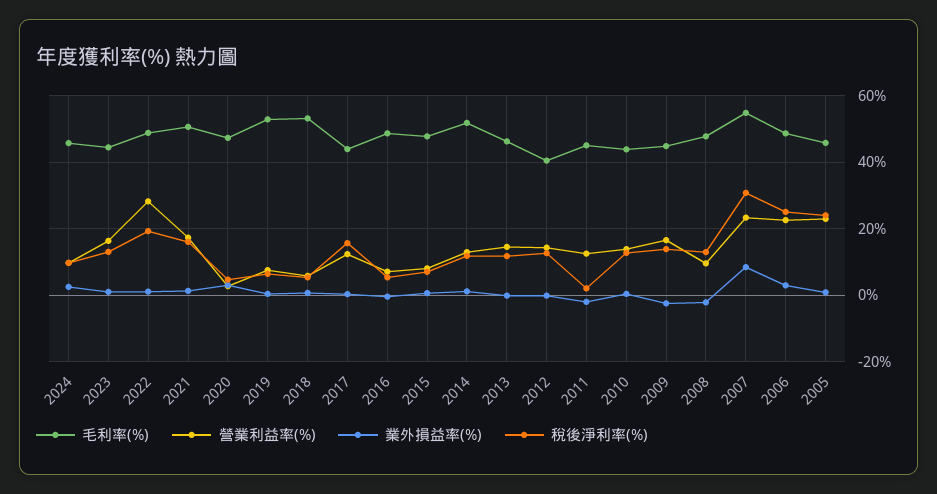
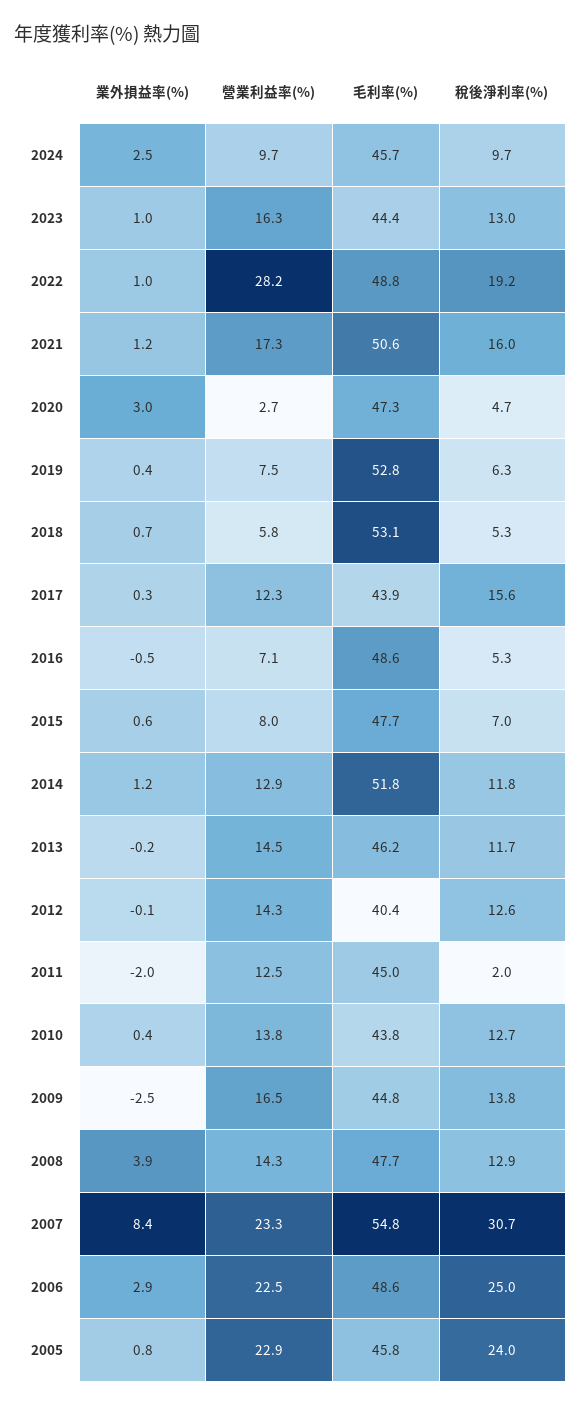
  {
    "毛利率(%)": {
      "2024": 45.7,
      "2023": 44.4,
      "2022": 48.8,
      "2021": 50.6,
      "2020": 47.3,
      "2019": 52.8,
      "2018": 53.1,
      "2017": 43.9,
      "2016": 48.6,
      "2015": 47.7,
      "2014": 51.8,
      "2013": 46.2,
      "2012": 40.4,
      "2011": 45,
      "2010": 43.8,
      "2009": 44.8,
      "2008": 47.7,
      "2007": 54.8,
      "2006": 48.6,
      "2005": 45.8
    },
    "營業利益率(%)": {
      "2024": 9.7,
      "2023": 16.3,
      "2022": 28.2,
      "2021": 17.3,
      "2020": 2.7,
      "2019": 7.5,
      "2018": 5.8,
      "2017": 12.3,
      "2016": 7.1,
      "2015": 8,
      "2014": 12.9,
      "2013": 14.5,
      "2012": 14.3,
      "2011": 12.5,
      "2010": 13.8,
      "2009": 16.5,
-     "2008": 10,
+     "2008": 14.3,
      "2007": 23.3,
      "2006": 22.5,
      "2005": 22.9
    },
    "業外損益率(%)": {
      "2024": 2.5,
      "2023": 1,
      "2022": 1,
      "2021": 1.2,
      "2020": 3,
      "2019": 0.4,
      "2018": 0.7,
      "2017": 0.3,
      "2016": -0.5,
      "2015": 0.6,
      "2014": 1.2,
      "2013": -0.2,
      "2012": -0.1,
      "2011": -2,
      "2010": 0.4,
      "2009": -2.5,
-     "2008": -2,
+     "2008": 3.9,
      "2007": 8.4,
      "2006": 2.9,
      "2005": 0.8
    },
    "稅後淨利率(%)": {
      "2024": 9.7,
      "2023": 13,
      "2022": 19.2,
      "2021": 16,
      "2020": 4.7,
      "2019": 6.3,
      "2018": 5.3,
      "2017": 15.6,
      "2016": 5.3,
      "2015": 7,
      "2014": 11.8,
      "2013": 11.7,
      "2012": 12.6,
      "2011": 2,
      "2010": 12.7,
      "2009": 13.8,
      "2008": 12.9,
      "2007": 30.7,
      "2006": 25,
      "2005": 24
    }
  }

